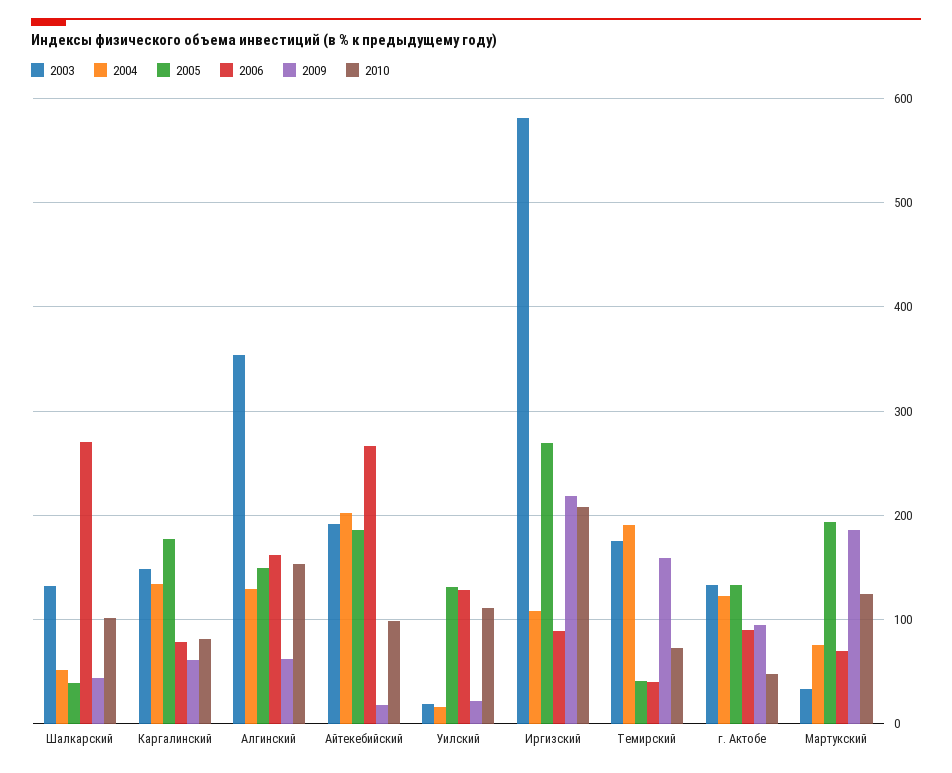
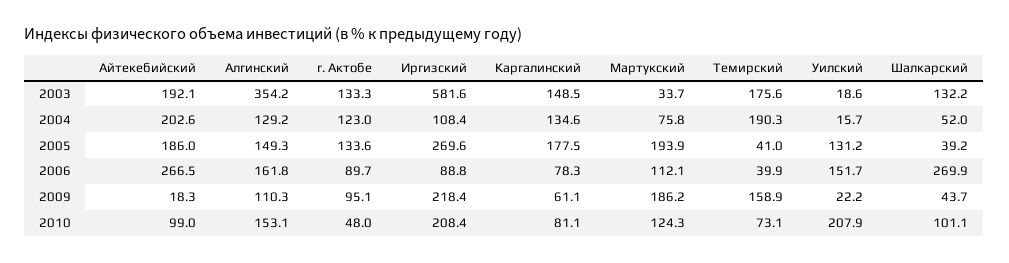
  {
    "2003": {
      "Шалкарский": 132.2,
      "Каргалинский": 148.5,
      "Алгинский": 354.2,
      "Айтекебийский": 192.1,
      "Уилский": 18.6,
      "Иргизский": 581.6,
      "Темирский": 175.6,
      "г. Актобе": 133.3,
      "Мартукский": 33.7
    },
    "2004": {
      "Шалкарский": 52,
      "Каргалинский": 134.6,
      "Алгинский": 129.2,
      "Айтекебийский": 202.6,
      "Уилский": 15.7,
      "Иргизский": 108.4,
      "Темирский": 190.3,
      "г. Актобе": 123,
      "Мартукский": 75.8
    },
    "2005": {
      "Шалкарский": 39.2,
      "Каргалинский": 177.5,
      "Алгинский": 149.3,
      "Айтекебийский": 186,
      "Уилский": 131.2,
      "Иргизский": 269.6,
      "Темирский": 41,
      "г. Актобе": 133.6,
      "Мартукский": 193.9
    },
    "2006": {
      "Шалкарский": 269.9,
      "Каргалинский": 78.3,
      "Алгинский": 161.8,
      "Айтекебийский": 266.5,
-     "Уилский": 130,
+     "Уилский": 151.7,
      "Иргизский": 88.8,
      "Темирский": 39.9,
      "г. Актобе": 89.7,
-     "Мартукский": 70
+     "Мартукский": 112.1
    },
    "2009": {
      "Шалкарский": 43.7,
      "Каргалинский": 61.1,
-     "Алгинский": 60,
+     "Алгинский": 110.3,
      "Айтекебийский": 18.3,
      "Уилский": 22.2,
      "Иргизский": 218.4,
      "Темирский": 158.9,
      "г. Актобе": 95.1,
      "Мартукский": 186.2
    },
    "2010": {
      "Шалкарский": 101.1,
      "Каргалинский": 81.1,
      "Алгинский": 153.1,
      "Айтекебийский": 99,
-     "Уилский": 110,
+     "Уилский": 207.9,
      "Иргизский": 208.4,
      "Темирский": 73.1,
      "г. Актобе": 48,
      "Мартукский": 124.3
    }
  }

